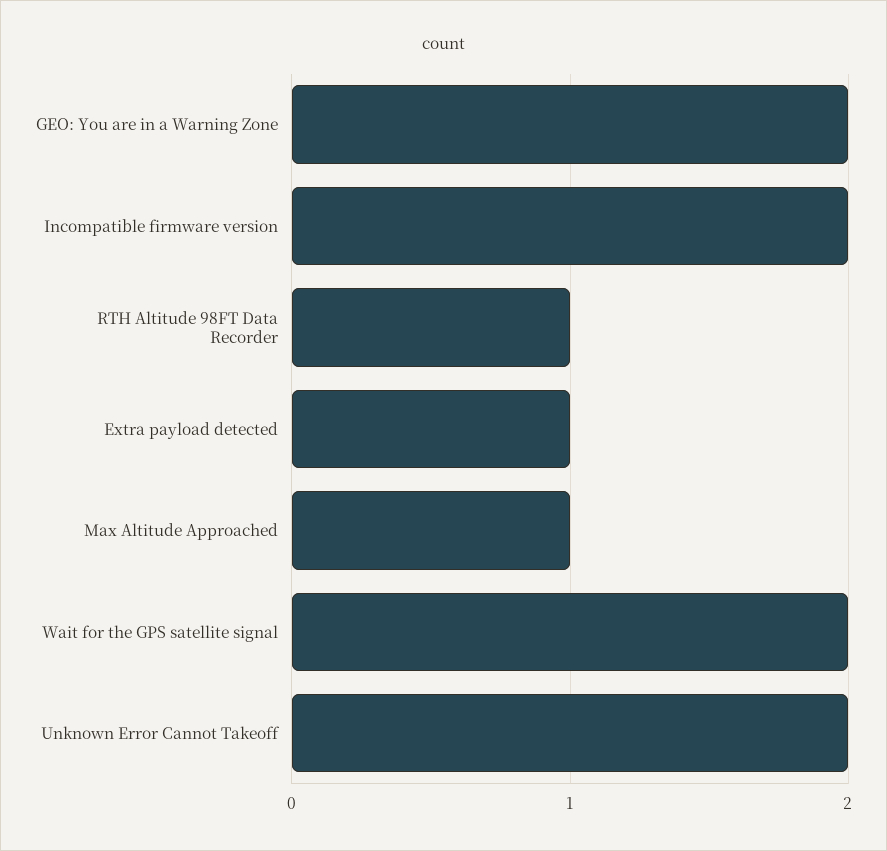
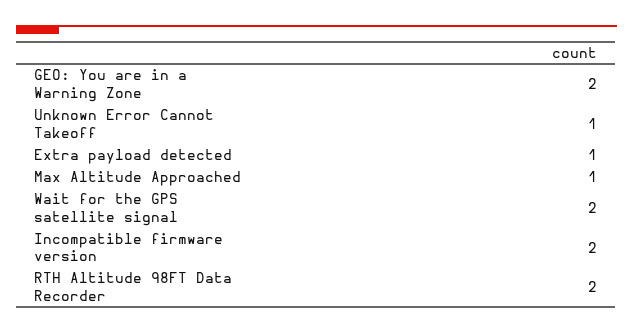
  {
    "GEO: You are in a Warning Zone": 2,
    "Incompatible firmware version": 2,
-   "RTH Altitude 98FT Data Recorder": 1,
+   "RTH Altitude 98FT Data Recorder": 2,
    "Extra payload detected": 1,
    "Max Altitude Approached": 1,
    "Wait for the GPS satellite signal": 2,
-   "Unknown Error Cannot Takeoff": 2
+   "Unknown Error Cannot Takeoff": 1
  }

